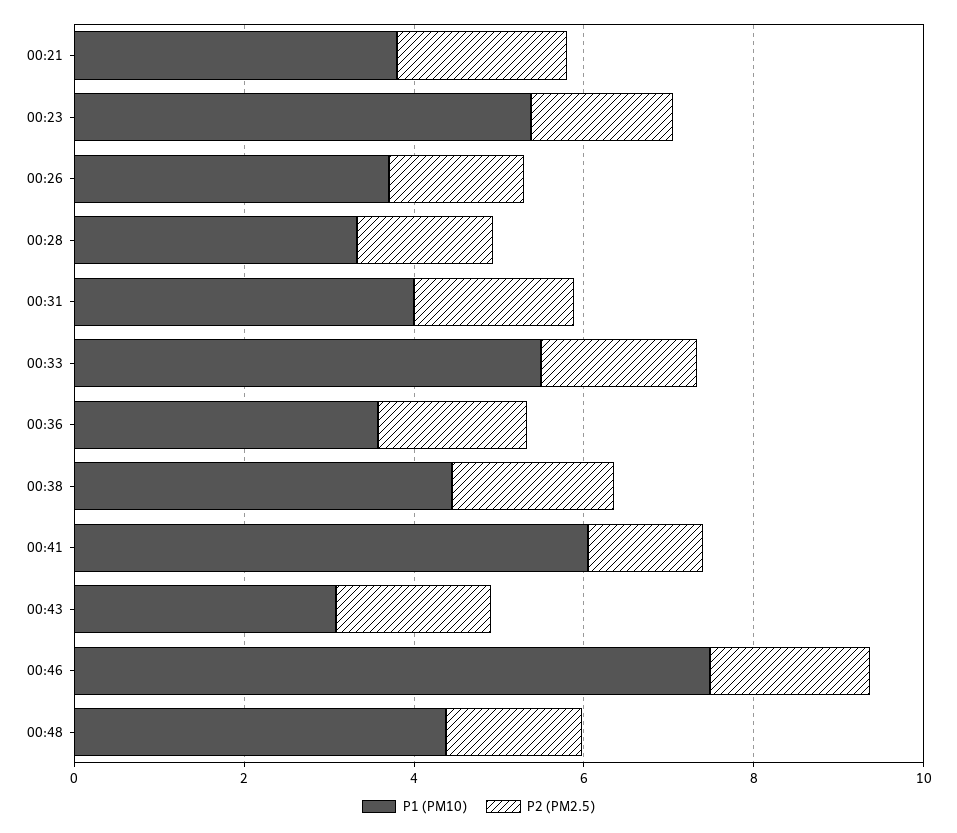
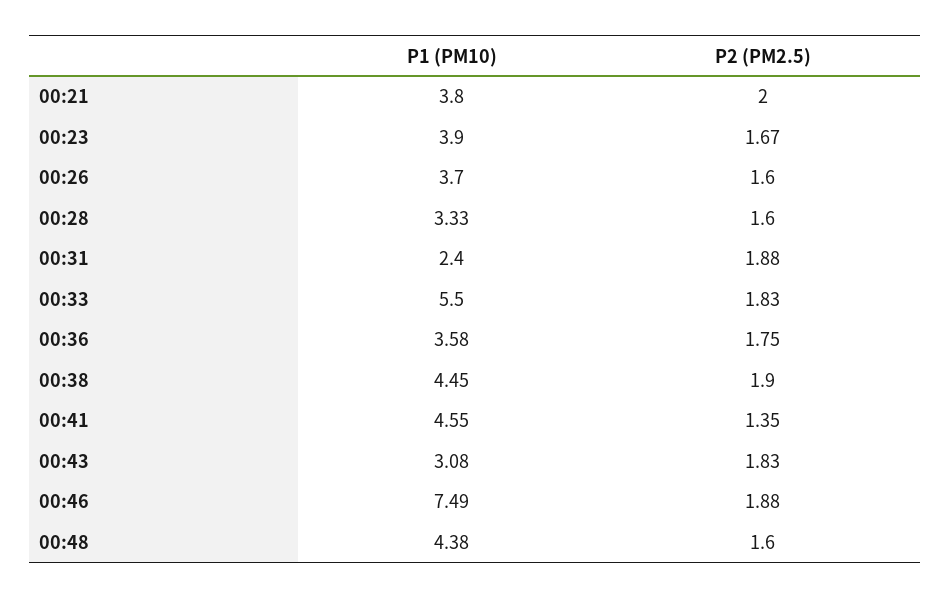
  {
    "P1 (PM10)": {
      "00:21": 3.8,
-     "00:23": 5.5,
+     "00:23": 3.9,
      "00:26": 3.7,
      "00:28": 3.33,
-     "00:31": 4,
+     "00:31": 2.4,
      "00:33": 5.5,
      "00:36": 3.58,
      "00:38": 4.45,
-     "00:41": 6,
+     "00:41": 4.55,
      "00:43": 3.08,
      "00:46": 7.49,
      "00:48": 4.38
    },
    "P2 (PM2.5)": {
      "00:21": 2,
      "00:23": 1.67,
      "00:26": 1.6,
      "00:28": 1.6,
      "00:31": 1.88,
      "00:33": 1.83,
      "00:36": 1.75,
      "00:38": 1.9,
      "00:41": 1.35,
      "00:43": 1.83,
      "00:46": 1.88,
      "00:48": 1.6
    }
  }

